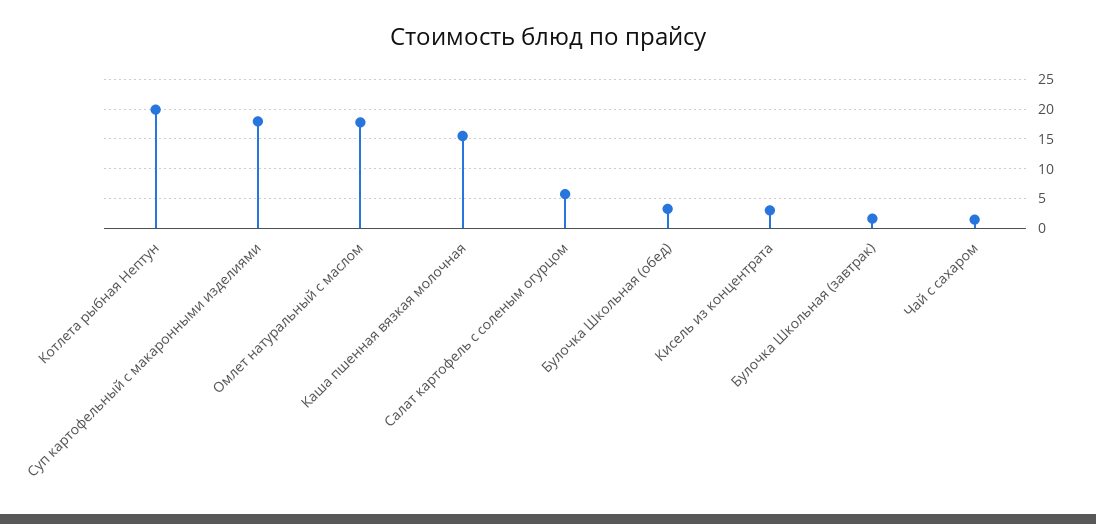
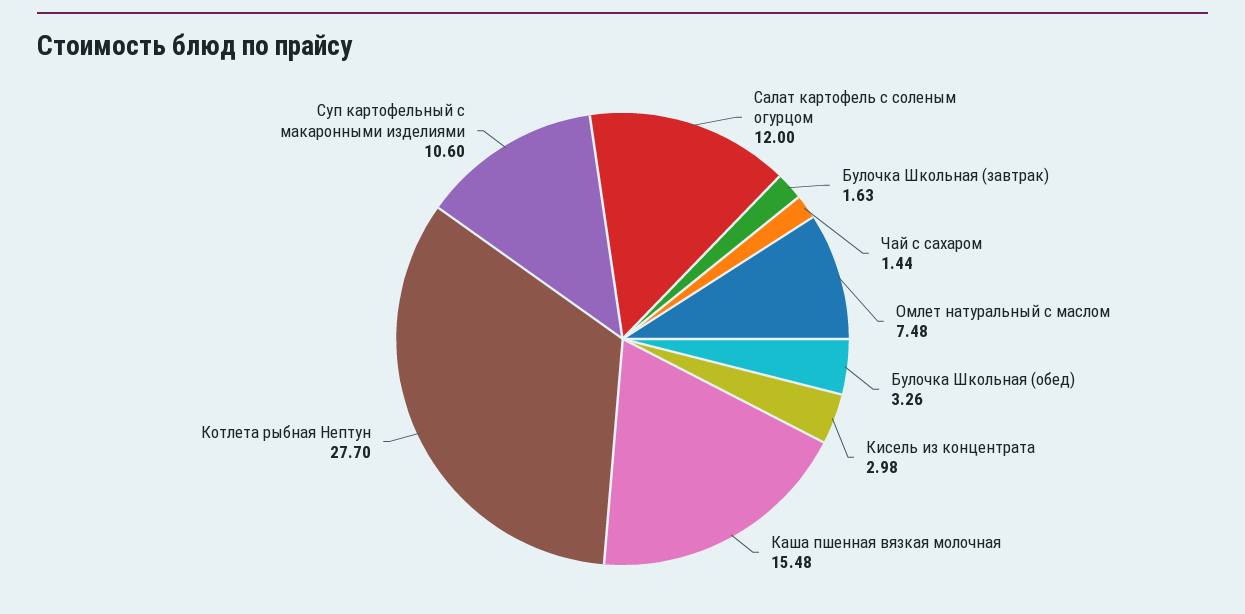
  {
-   "Котлета рыбная Нептун": 20,
+   "Котлета рыбная Нептун": 27.7,
-   "Суп картофельный с макаронными изделиями": 17.5,
+   "Суп картофельный с макаронными изделиями": 10.6,
-   "Омлет натуральный с маслом": 17.5,
+   "Омлет натуральный с маслом": 7.48,
    "Каша пшенная вязкая молочная": 15.48,
-   "Салат картофель с соленым огурцом": 5,
+   "Салат картофель с соленым огурцом": 12,
    "Булочка Школьная (обед)": 3.26,
    "Кисель из концентрата": 2.98,
    "Булочка Школьная (завтрак)": 1.63,
    "Чай с сахаром": 1.44
  }

